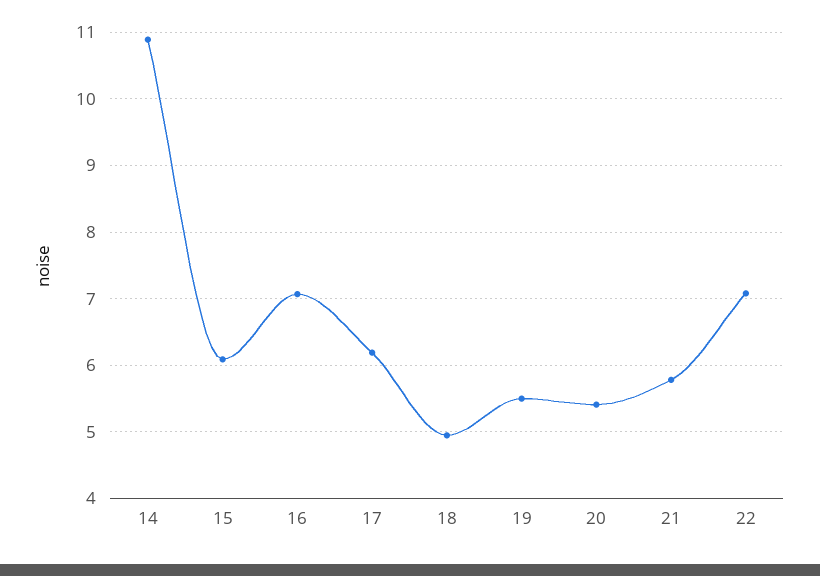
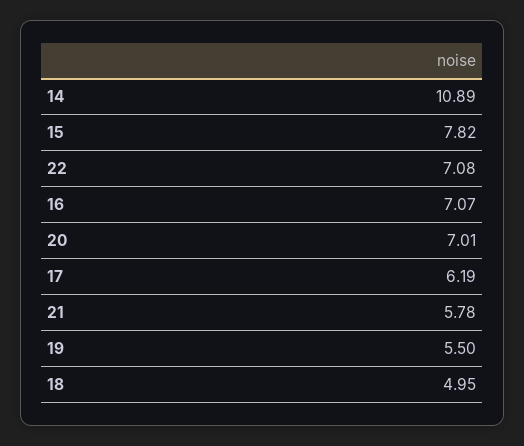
  {
    "14": 10.89,
-   "15": 6.1,
+   "15": 7.82,
    "16": 7.07,
    "17": 6.19,
    "18": 4.95,
    "19": 5.5,
-   "20": 5.4,
+   "20": 7.01,
    "21": 5.78,
    "22": 7.08
  }

